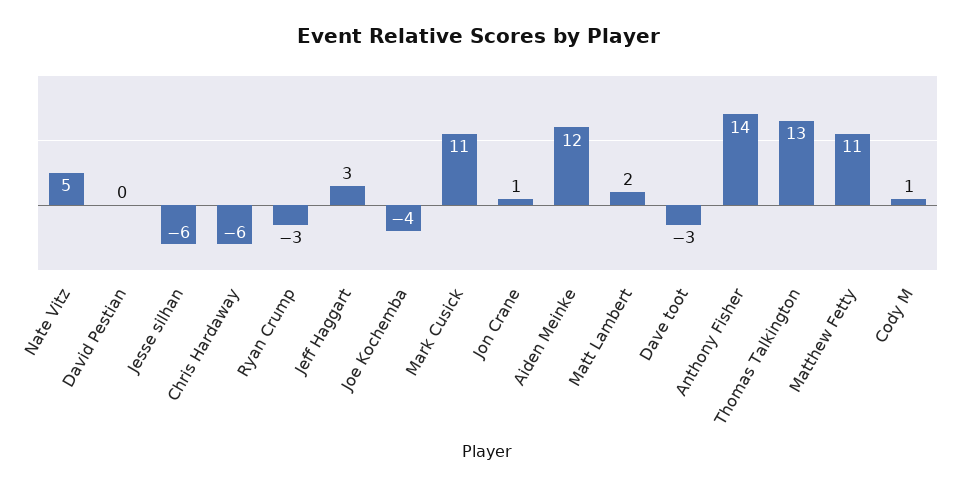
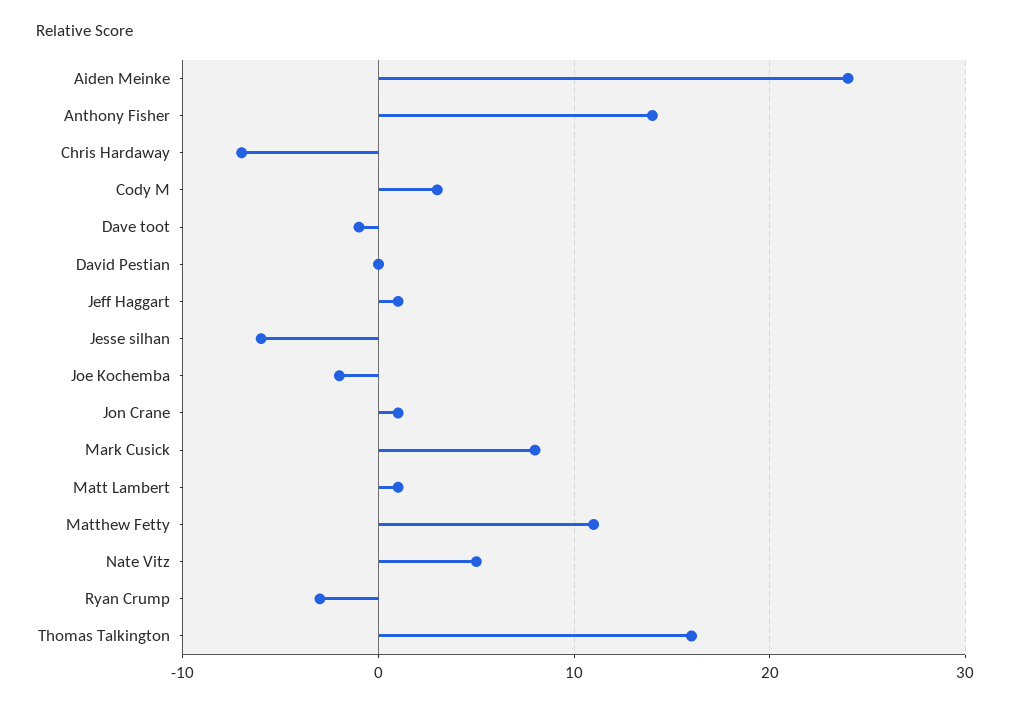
  {
    "Nate Vitz": 5,
    "David Pestian": 0,
    "Jesse silhan": -6,
-   "Chris Hardaway": -6,
+   "Chris Hardaway": -7,
    "Ryan Crump": -3,
-   "Jeff Haggart": 3,
+   "Jeff Haggart": 1,
-   "Joe Kochemba": -4,
+   "Joe Kochemba": -2,
-   "Mark Cusick": 11,
+   "Mark Cusick": 8,
    "Jon Crane": 1,
-   "Aiden Meinke": 12,
+   "Aiden Meinke": 24,
-   "Matt Lambert": 2,
+   "Matt Lambert": 1,
-   "Dave toot": -3,
+   "Dave toot": -1,
    "Anthony Fisher": 14,
-   "Thomas Talkington": 13,
+   "Thomas Talkington": 16,
    "Matthew Fetty": 11,
-   "Cody M": 1
+   "Cody M": 3
  }

